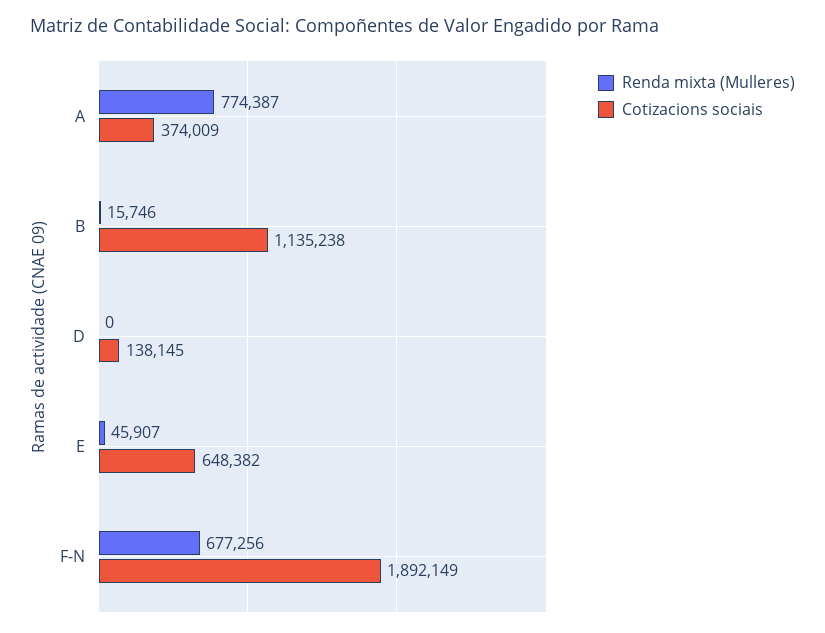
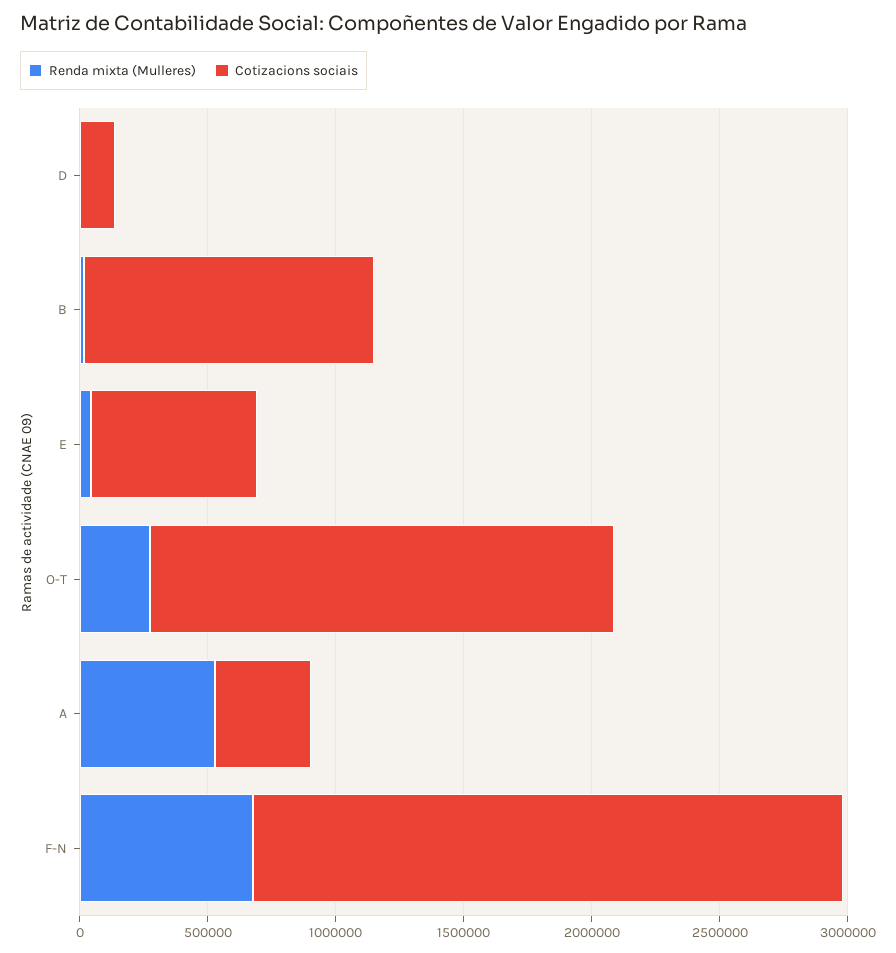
  {
    "Renda mixta (Mulleres)": {
-     "A": 774387,
+     "A": 500000,
      "B": 15746,
      "D": 0,
      "E": 45907,
-     "F-N": 677256
+     "F-N": 677256,
+     "O-T": 300000
    },
    "Cotizacions sociais": {
      "A": 374009,
      "B": 1135238,
      "D": 138145,
      "E": 648382,
-     "F-N": 1892149
+     "F-N": 2300000,
+     "O-T": 1800000
    }
  }

